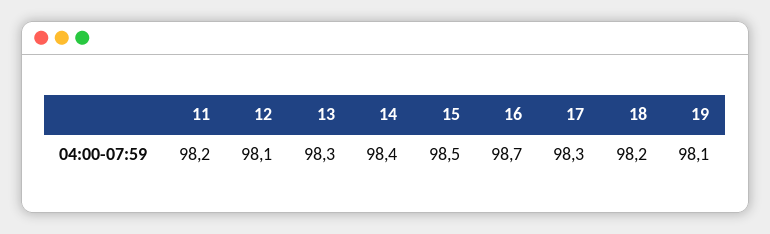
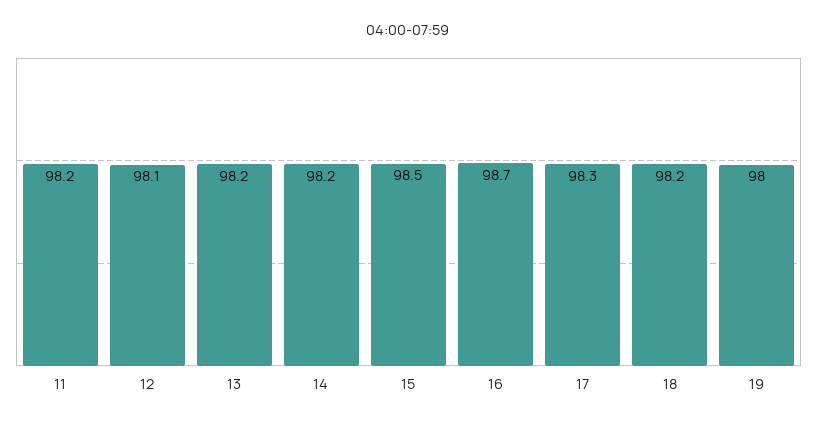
  {
    "11": 98.2,
    "12": 98.1,
-   "13": 98.3,
+   "13": 98.2,
-   "14": 98.4,
+   "14": 98.2,
    "15": 98.5,
    "16": 98.7,
    "17": 98.3,
    "18": 98.2,
-   "19": 98.1
+   "19": 98
  }

